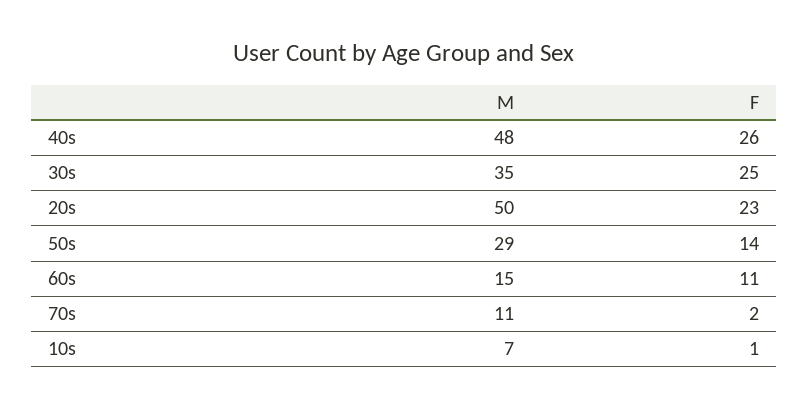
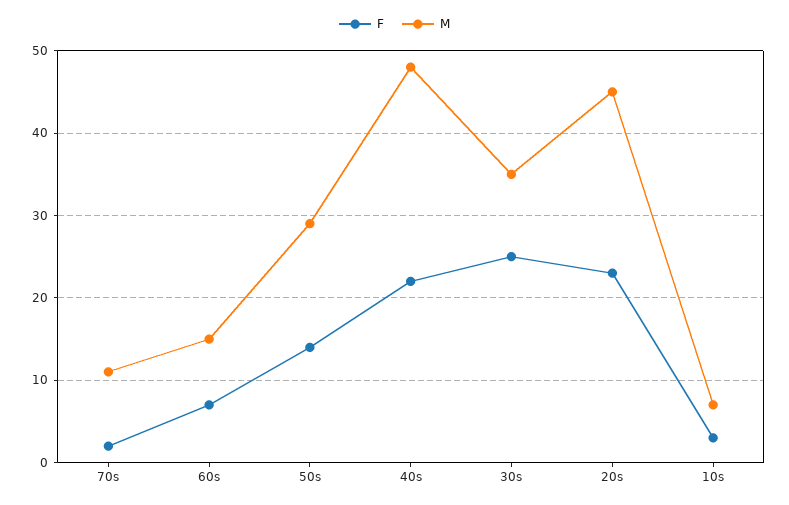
  {
    "M": {
      "40s": 48,
      "30s": 35,
-     "20s": 50,
+     "20s": 45,
      "50s": 29,
      "60s": 15,
      "70s": 11,
      "10s": 7
    },
    "F": {
-     "40s": 26,
+     "40s": 22,
      "30s": 25,
      "20s": 23,
      "50s": 14,
-     "60s": 11,
+     "60s": 7,
      "70s": 2,
-     "10s": 1
+     "10s": 3
    }
  }

